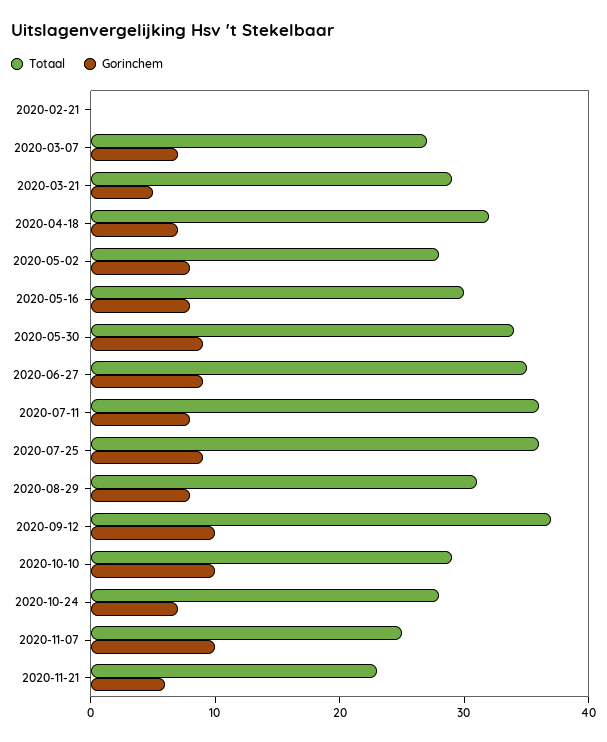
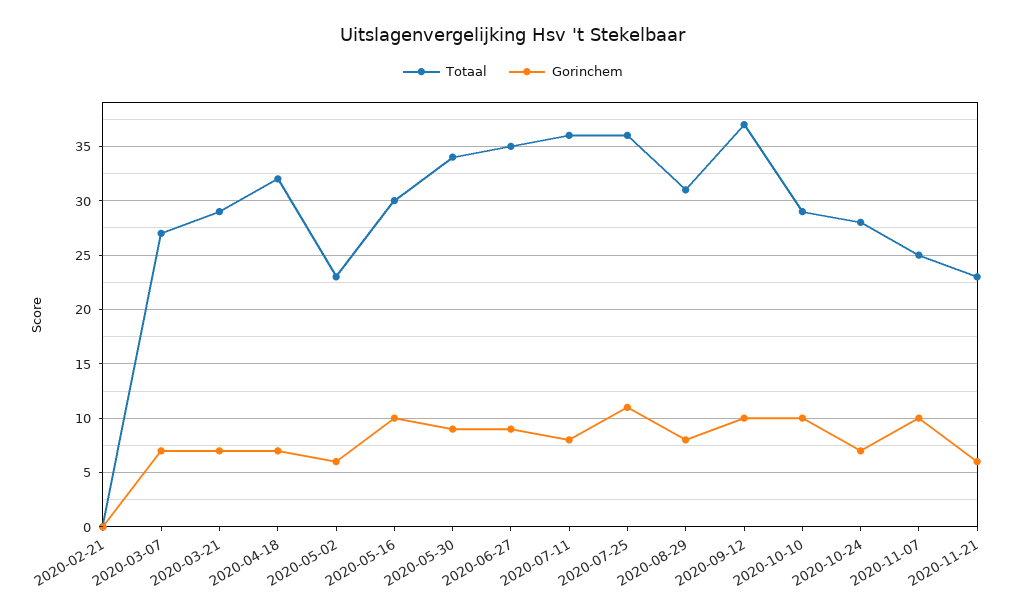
  {
    "Totaal": {
      "2020-02-21": 0,
      "2020-03-07": 27,
      "2020-03-21": 29,
      "2020-04-18": 32,
-     "2020-05-02": 28,
+     "2020-05-02": 23,
      "2020-05-16": 30,
      "2020-05-30": 34,
      "2020-06-27": 35,
      "2020-07-11": 36,
      "2020-07-25": 36,
      "2020-08-29": 31,
      "2020-09-12": 37,
      "2020-10-10": 29,
      "2020-10-24": 28,
      "2020-11-07": 25,
      "2020-11-21": 23
    },
    "Gorinchem": {
      "2020-02-21": 0,
      "2020-03-07": 7,
-     "2020-03-21": 5,
+     "2020-03-21": 7,
      "2020-04-18": 7,
-     "2020-05-02": 8,
+     "2020-05-02": 6,
-     "2020-05-16": 8,
+     "2020-05-16": 10,
      "2020-05-30": 9,
      "2020-06-27": 9,
      "2020-07-11": 8,
-     "2020-07-25": 9,
+     "2020-07-25": 11,
      "2020-08-29": 8,
      "2020-09-12": 10,
      "2020-10-10": 10,
      "2020-10-24": 7,
      "2020-11-07": 10,
      "2020-11-21": 6
    }
  }

